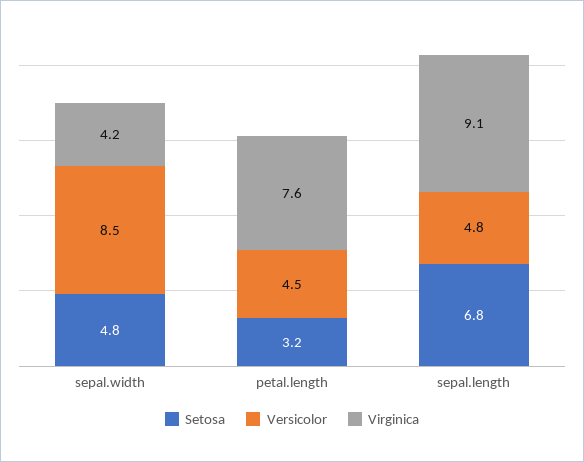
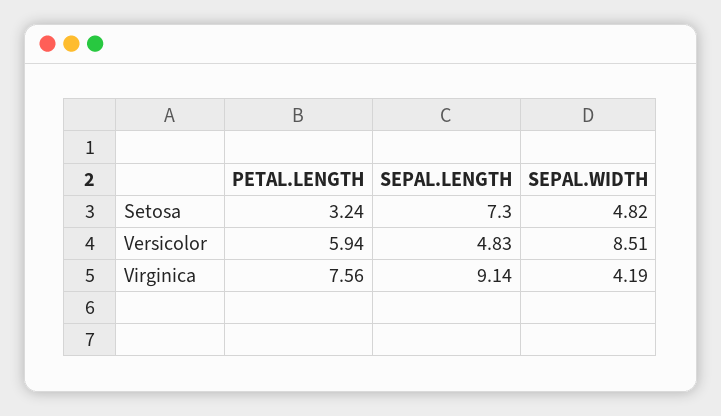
  {
    "Setosa": {
      "sepal.width": 4.82,
      "petal.length": 3.24,
-     "sepal.length": 6.8
+     "sepal.length": 7.3
    },
    "Versicolor": {
      "sepal.width": 8.51,
-     "petal.length": 4.5,
+     "petal.length": 5.94,
      "sepal.length": 4.83
    },
    "Virginica": {
      "sepal.width": 4.19,
      "petal.length": 7.56,
      "sepal.length": 9.14
    }
  }

